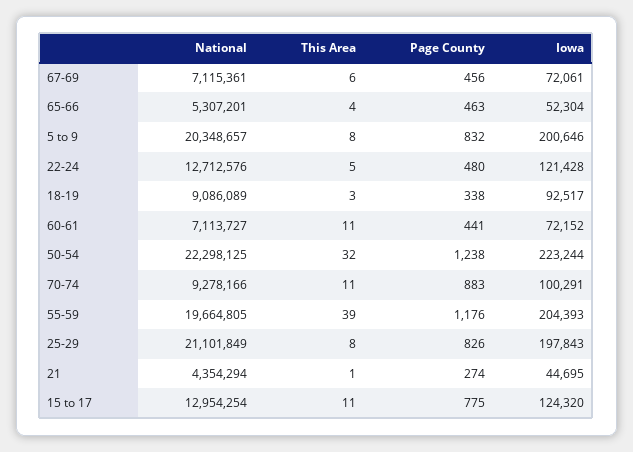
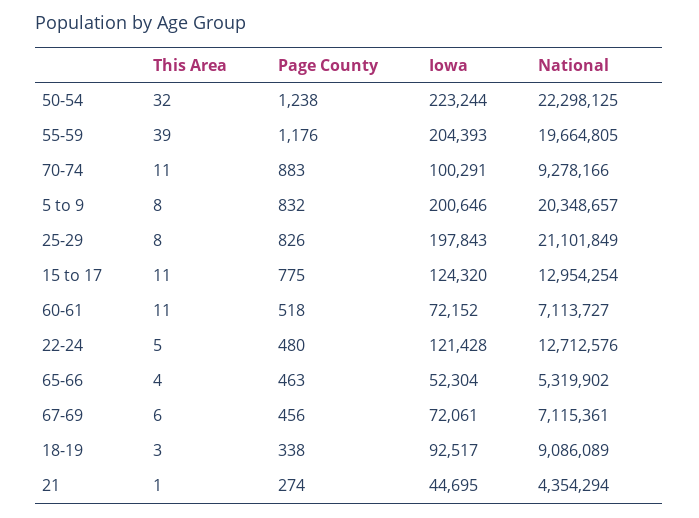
  {
    "National": {
      "67-69": 7115361,
-     "65-66": 5307201,
+     "65-66": 5319902,
      "5 to 9": 20348657,
      "22-24": 12712576,
      "18-19": 9086089,
      "60-61": 7113727,
      "50-54": 22298125,
      "70-74": 9278166,
      "55-59": 19664805,
      "25-29": 21101849,
      "21": 4354294,
      "15 to 17": 12954254
    },
    "This Area": {
      "67-69": 6,
      "65-66": 4,
      "5 to 9": 8,
      "22-24": 5,
      "18-19": 3,
      "60-61": 11,
      "50-54": 32,
      "70-74": 11,
      "55-59": 39,
      "25-29": 8,
      "21": 1,
      "15 to 17": 11
    },
    "Page County": {
      "67-69": 456,
      "65-66": 463,
      "5 to 9": 832,
      "22-24": 480,
      "18-19": 338,
-     "60-61": 441,
+     "60-61": 518,
      "50-54": 1238,
      "70-74": 883,
      "55-59": 1176,
      "25-29": 826,
      "21": 274,
      "15 to 17": 775
    },
    "Iowa": {
      "67-69": 72061,
      "65-66": 52304,
      "5 to 9": 200646,
      "22-24": 121428,
      "18-19": 92517,
      "60-61": 72152,
      "50-54": 223244,
      "70-74": 100291,
      "55-59": 204393,
      "25-29": 197843,
      "21": 44695,
      "15 to 17": 124320
    }
  }

